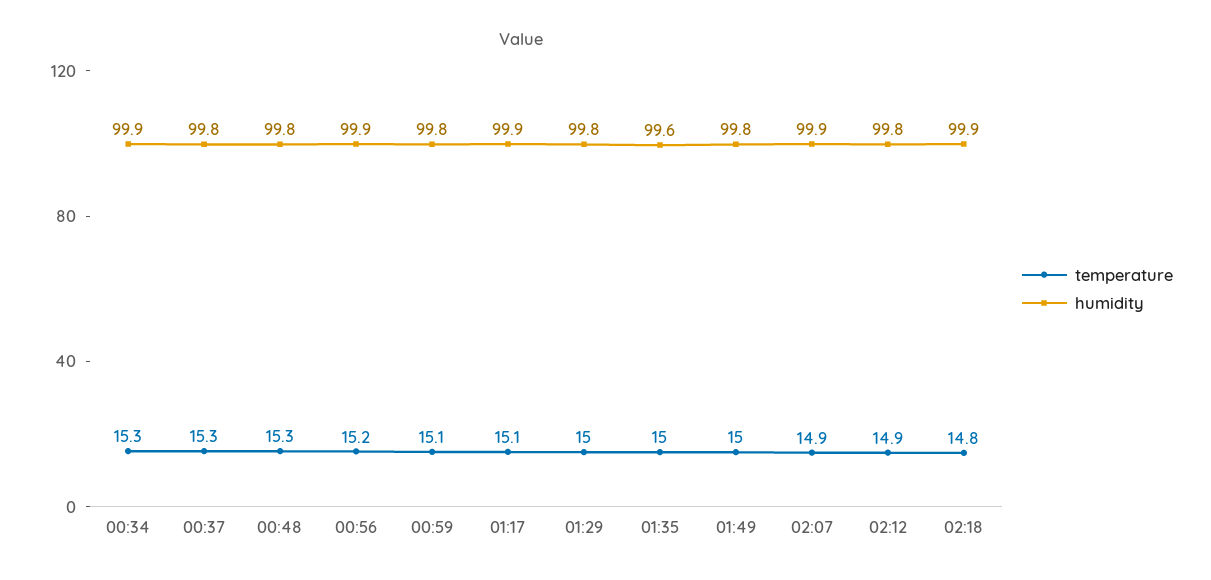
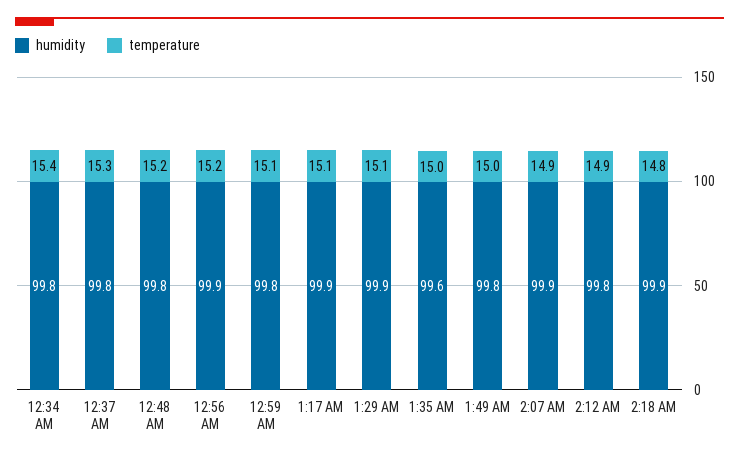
  {
    "temperature": {
-     "00:34": 15.3,
+     "00:34": 15.4,
      "00:37": 15.3,
-     "00:48": 15.3,
+     "00:48": 15.2,
      "00:56": 15.2,
      "00:59": 15.1,
      "01:17": 15.1,
-     "01:29": 15,
+     "01:29": 15.1,
      "01:35": 15,
      "01:49": 15,
      "02:07": 14.9,
      "02:12": 14.9,
      "02:18": 14.8
    },
    "humidity": {
-     "00:34": 99.9,
+     "00:34": 99.8,
      "00:37": 99.8,
      "00:48": 99.8,
      "00:56": 99.9,
      "00:59": 99.8,
      "01:17": 99.9,
-     "01:29": 99.8,
+     "01:29": 99.9,
      "01:35": 99.6,
      "01:49": 99.8,
      "02:07": 99.9,
      "02:12": 99.8,
      "02:18": 99.9
    }
  }

